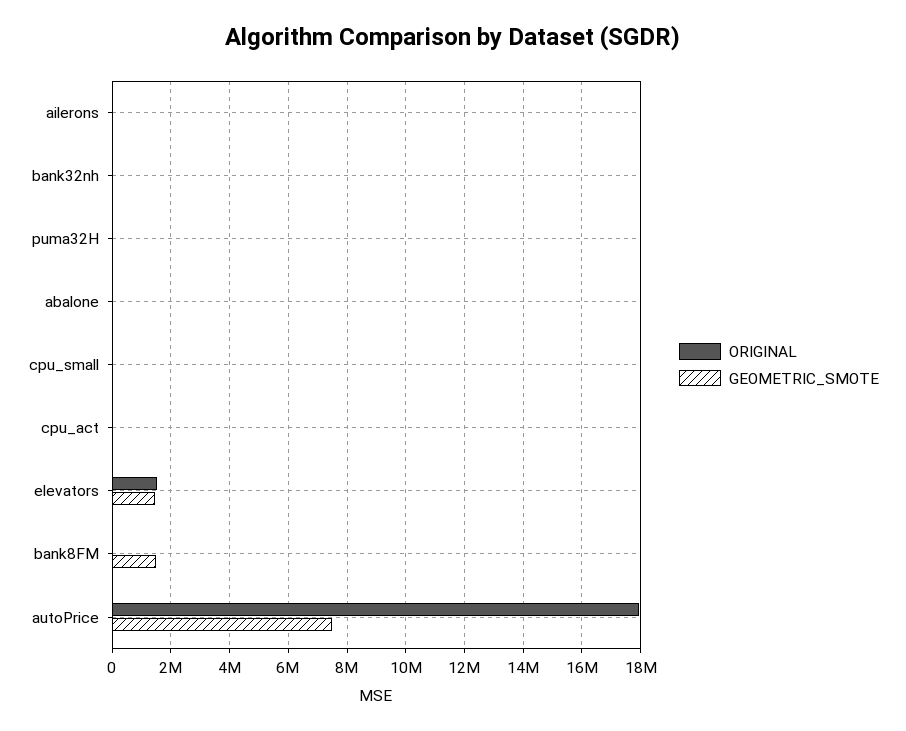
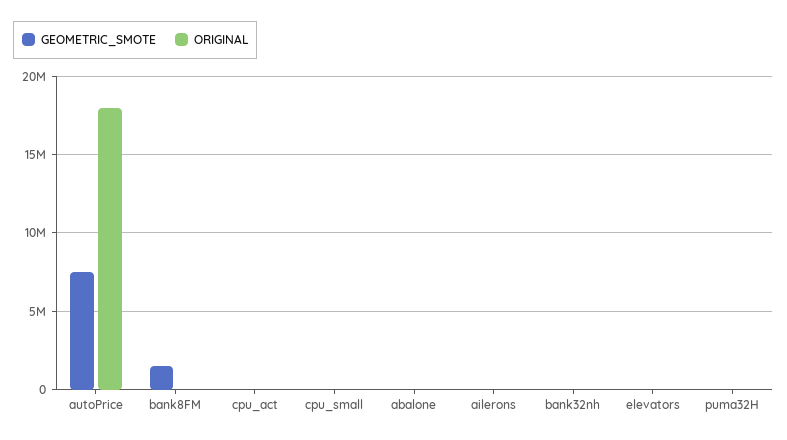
  {
    "ORIGINAL": {
      "ailerons": 0,
      "bank32nh": 0,
      "puma32H": 0,
      "abalone": 0,
      "cpu_small": 0,
      "cpu_act": 0,
-     "elevators": 1500000,
+     "elevators": 0,
      "bank8FM": 0,
      "autoPrice": 18000000
    },
    "GEOMETRIC_SMOTE": {
      "ailerons": 0,
      "bank32nh": 0,
      "puma32H": 0,
      "abalone": 0,
      "cpu_small": 0,
      "cpu_act": 0,
-     "elevators": 1500000,
+     "elevators": 0,
      "bank8FM": 1500000,
      "autoPrice": 7500000
    }
  }

